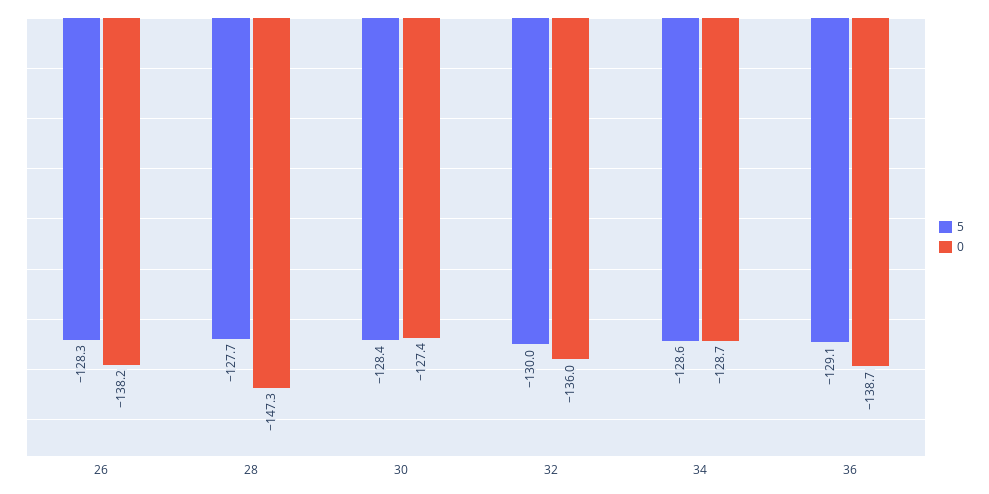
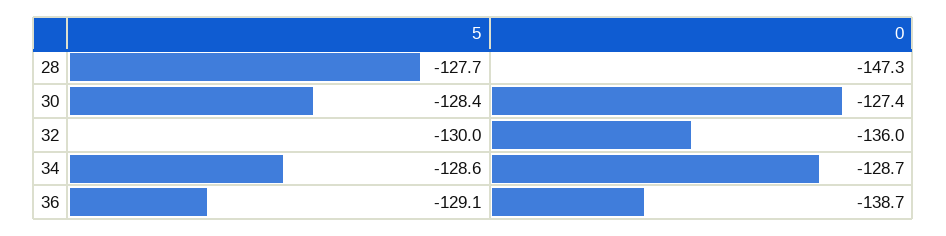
  {
    "5": {
-     "26": -128.3,
      "28": -127.7,
      "30": -128.4,
      "32": -130,
      "34": -128.6,
      "36": -129.1
    },
    "0": {
-     "26": -138.2,
      "28": -147.3,
      "30": -127.4,
      "32": -136,
      "34": -128.7,
      "36": -138.7
    }
  }

